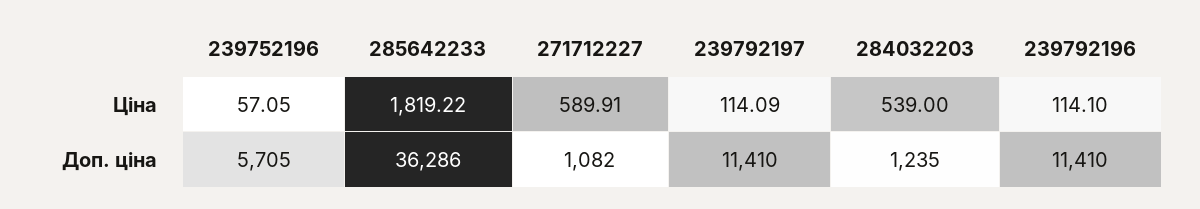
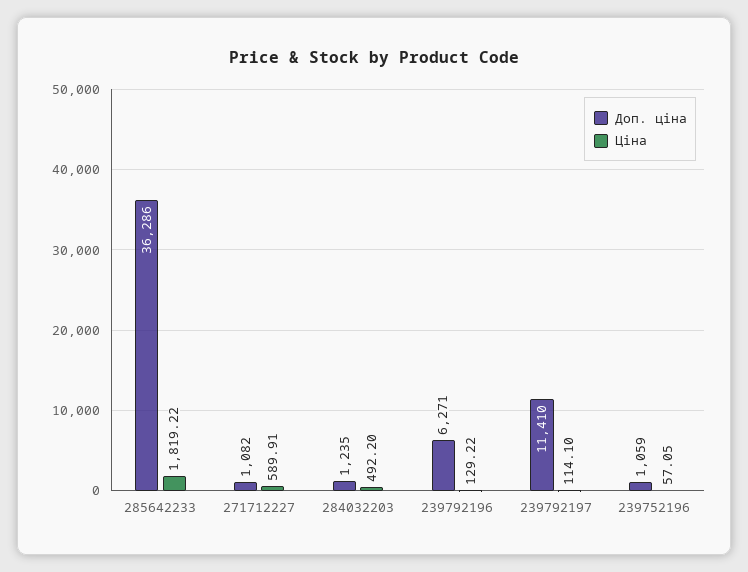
  {
    "Ціна": {
      "239752196": 57.05,
      "285642233": 1819.22,
      "271712227": 589.91,
-     "239792197": 114.09,
+     "239792197": 114.1,
-     "284032203": 539,
+     "284032203": 492.2,
-     "239792196": 114.1
+     "239792196": 129.22
    },
    "Доп. ціна": {
-     "239752196": 5705,
+     "239752196": 1059,
      "285642233": 36286,
      "271712227": 1082,
      "239792197": 11410,
      "284032203": 1235,
-     "239792196": 11410
+     "239792196": 6271
    }
  }

